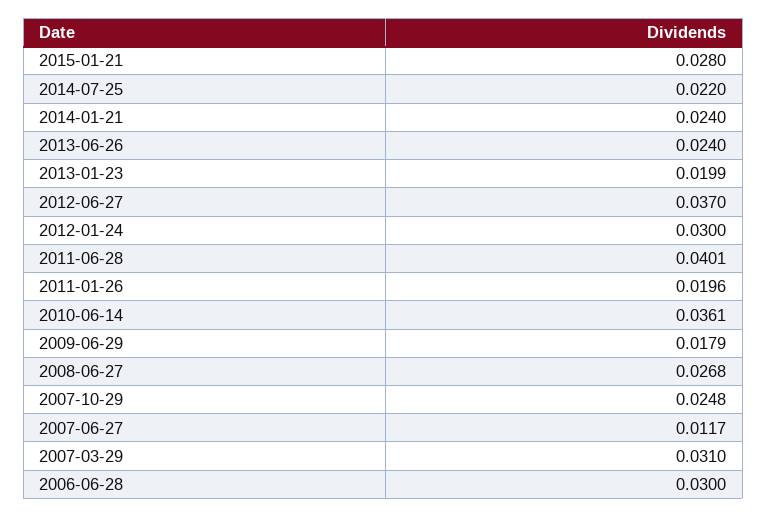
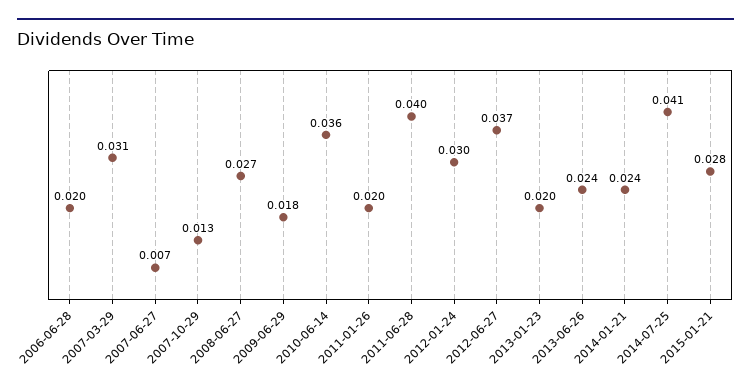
  {
    "2015-01-21": 0.028,
-   "2014-07-25": 0.022,
+   "2014-07-25": 0.041,
    "2014-01-21": 0.024,
    "2013-06-26": 0.024,
    "2013-01-23": 0.0199,
    "2012-06-27": 0.037,
    "2012-01-24": 0.03,
    "2011-06-28": 0.0401,
    "2011-01-26": 0.0196,
    "2010-06-14": 0.0361,
    "2009-06-29": 0.0179,
    "2008-06-27": 0.0268,
-   "2007-10-29": 0.0248,
+   "2007-10-29": 0.013,
-   "2007-06-27": 0.0117,
+   "2007-06-27": 0.007,
    "2007-03-29": 0.031,
-   "2006-06-28": 0.03
+   "2006-06-28": 0.02
  }

